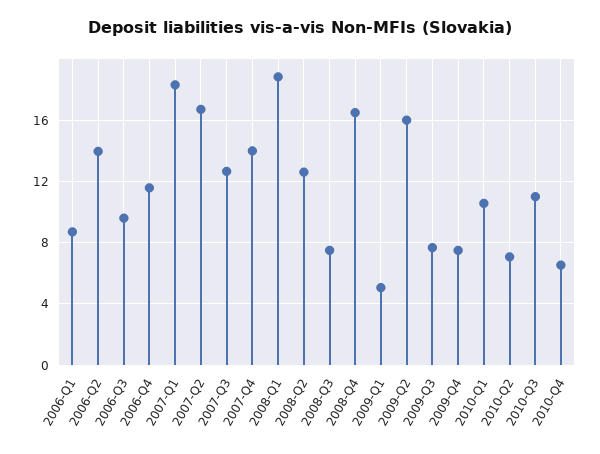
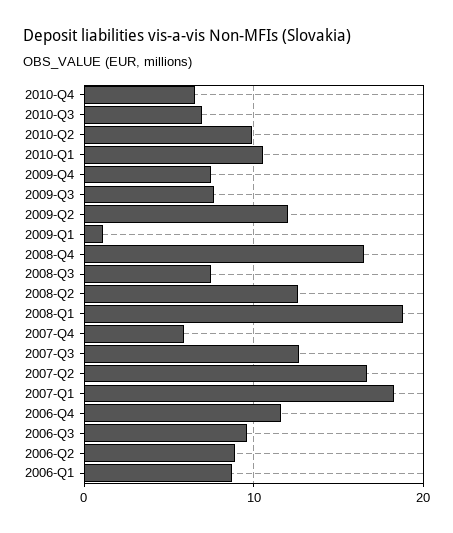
  {
    "2006-Q1": 8.5,
-   "2006-Q2": 14,
+   "2006-Q2": 9,
    "2006-Q3": 9.5,
    "2006-Q4": 11.5,
    "2007-Q1": 18.5,
    "2007-Q2": 16.5,
    "2007-Q3": 12.5,
-   "2007-Q4": 14,
+   "2007-Q4": 6,
    "2008-Q1": 19,
    "2008-Q2": 12.5,
    "2008-Q3": 7.5,
    "2008-Q4": 16.5,
-   "2009-Q1": 5,
+   "2009-Q1": 1,
-   "2009-Q2": 16,
+   "2009-Q2": 12,
    "2009-Q3": 7.5,
    "2009-Q4": 7.5,
    "2010-Q1": 10.5,
-   "2010-Q2": 7,
+   "2010-Q2": 10,
-   "2010-Q3": 11,
+   "2010-Q3": 7,
    "2010-Q4": 6.5
  }

